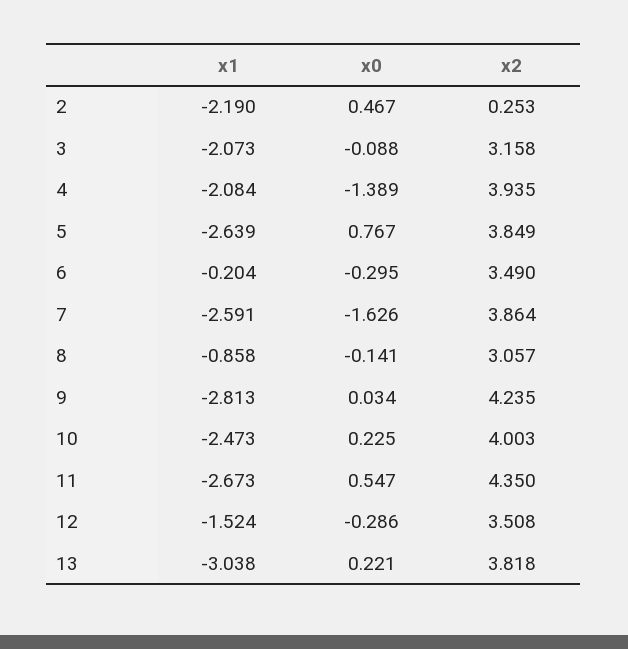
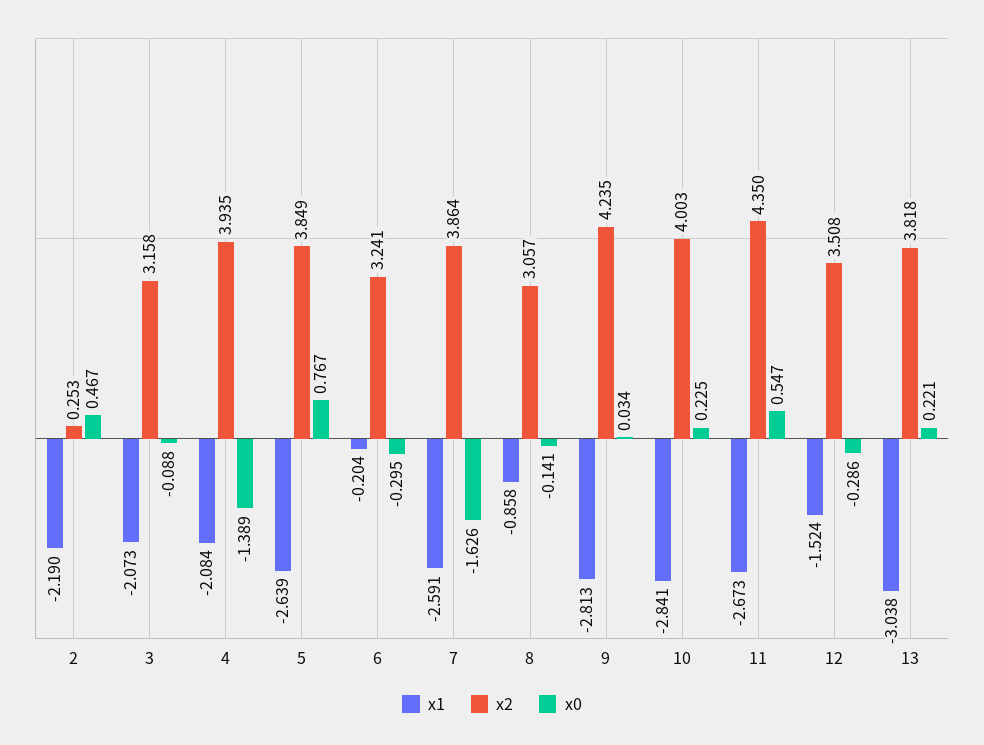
  {
    "x1": {
      "2": -2.19,
      "3": -2.073,
      "4": -2.084,
      "5": -2.639,
      "6": -0.204,
      "7": -2.591,
      "8": -0.858,
      "9": -2.813,
-     "10": -2.473,
+     "10": -2.841,
      "11": -2.673,
      "12": -1.524,
      "13": -3.038
    },
    "x0": {
      "2": 0.467,
      "3": -0.088,
      "4": -1.389,
      "5": 0.767,
      "6": -0.295,
      "7": -1.626,
      "8": -0.141,
      "9": 0.034,
      "10": 0.225,
      "11": 0.547,
      "12": -0.286,
      "13": 0.221
    },
    "x2": {
      "2": 0.253,
      "3": 3.158,
      "4": 3.935,
      "5": 3.849,
-     "6": 3.49,
+     "6": 3.241,
      "7": 3.864,
      "8": 3.057,
      "9": 4.235,
      "10": 4.003,
      "11": 4.35,
      "12": 3.508,
      "13": 3.818
    }
  }

